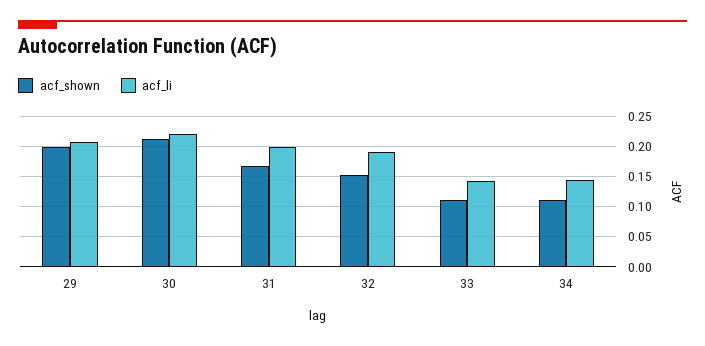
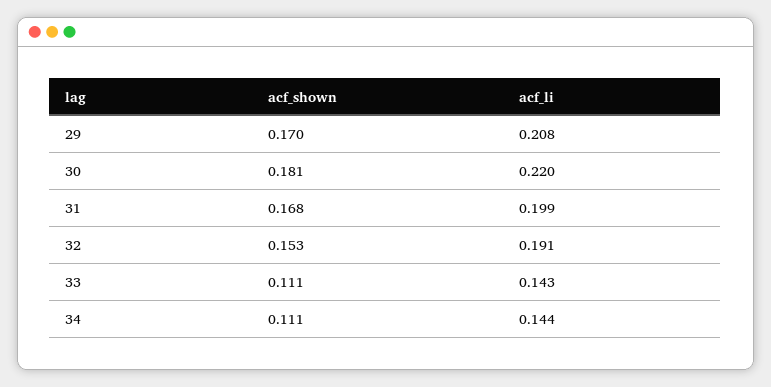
  {
    "acf_shown": {
-     "29": 0.2,
+     "29": 0.17,
-     "30": 0.21,
+     "30": 0.181,
      "31": 0.168,
      "32": 0.153,
      "33": 0.111,
      "34": 0.111
    },
    "acf_li": {
      "29": 0.208,
      "30": 0.22,
      "31": 0.199,
      "32": 0.191,
      "33": 0.143,
      "34": 0.144
    }
  }

